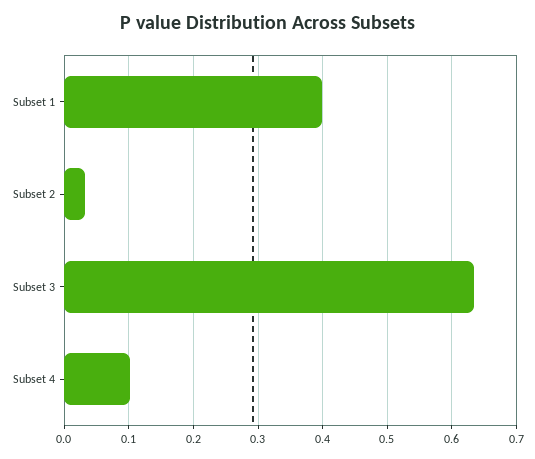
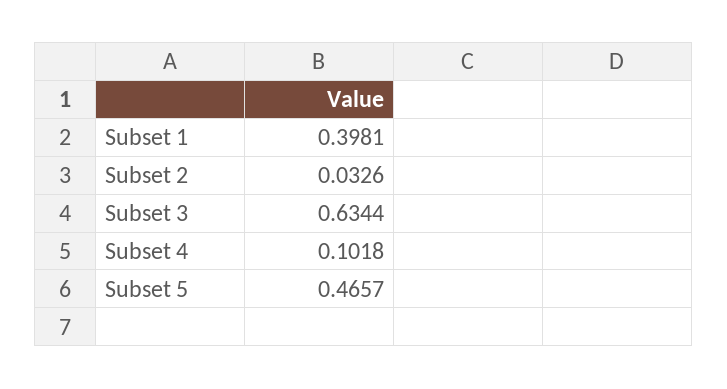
  {
    "Subset 1": 0.3981,
    "Subset 2": 0.0326,
    "Subset 3": 0.6344,
-   "Subset 4": 0.1018
+   "Subset 4": 0.1018,
+   "Subset 5": 0.4657
  }

